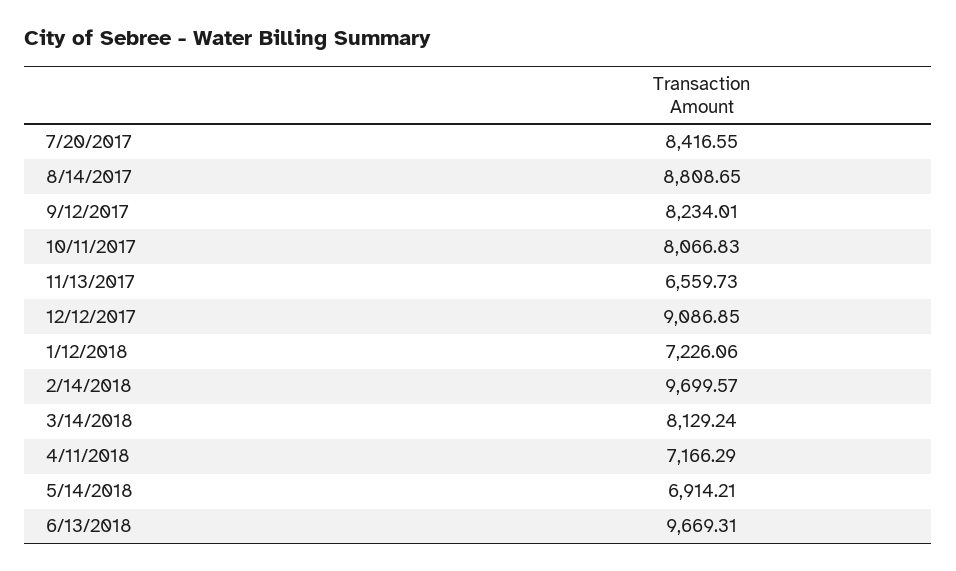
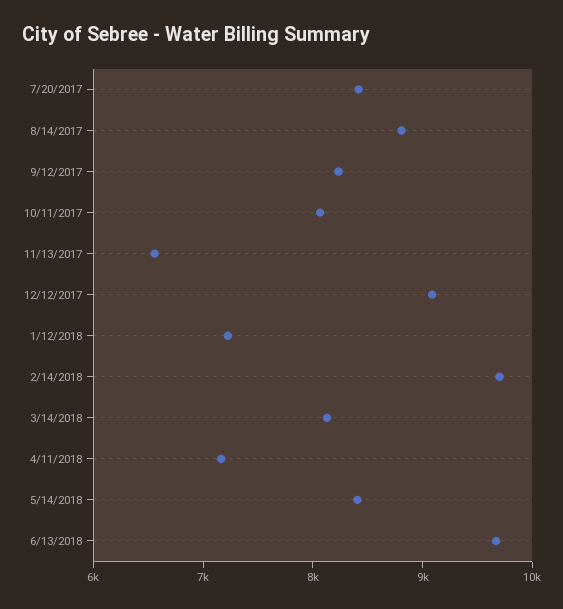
  {
    "7/20/2017": 8416.55,
    "8/14/2017": 8808.65,
    "9/12/2017": 8234.01,
    "10/11/2017": 8066.83,
    "11/13/2017": 6559.73,
    "12/12/2017": 9086.85,
    "1/12/2018": 7226.06,
    "2/14/2018": 9699.57,
    "3/14/2018": 8129.24,
    "4/11/2018": 7166.29,
-   "5/14/2018": 6914.21,
+   "5/14/2018": 8400,
    "6/13/2018": 9669.31
  }

